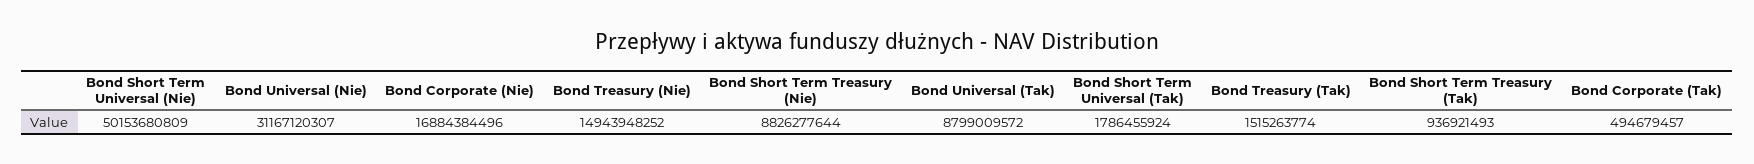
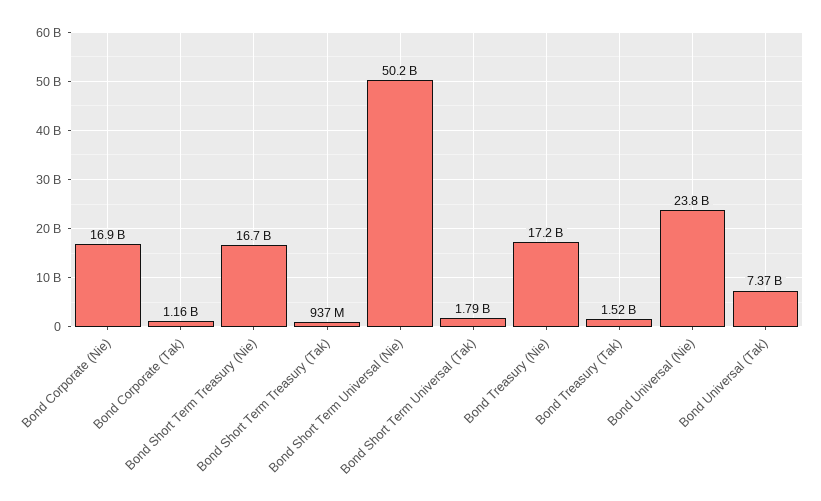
  {
    "Bond Short Term Universal (Nie)": 50153680809,
-   "Bond Universal (Nie)": 31167120307,
+   "Bond Universal (Nie)": 23800000000,
    "Bond Corporate (Nie)": 16884384496,
-   "Bond Treasury (Nie)": 14943948252,
+   "Bond Treasury (Nie)": 17200000000,
-   "Bond Short Term Treasury (Nie)": 8826277644,
+   "Bond Short Term Treasury (Nie)": 16700000000,
-   "Bond Universal (Tak)": 8799009572,
+   "Bond Universal (Tak)": 7370000000,
    "Bond Short Term Universal (Tak)": 1786455924,
    "Bond Treasury (Tak)": 1515263774,
    "Bond Short Term Treasury (Tak)": 936921493,
-   "Bond Corporate (Tak)": 494679457
+   "Bond Corporate (Tak)": 1160000000
  }

